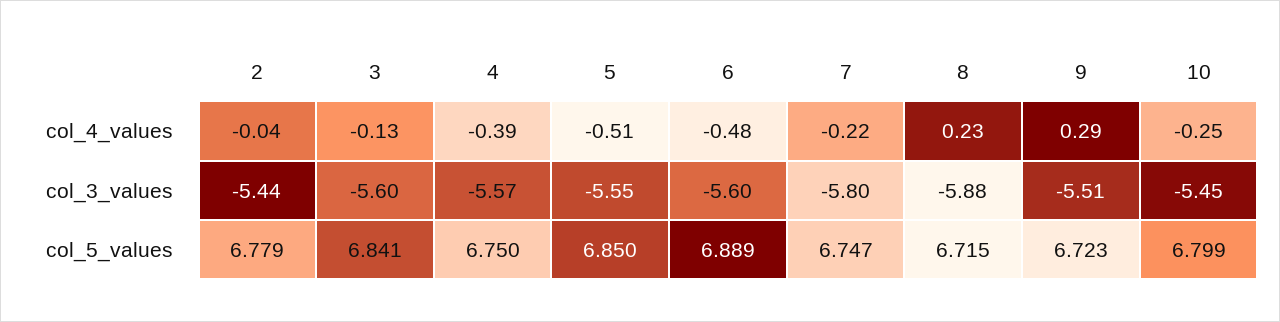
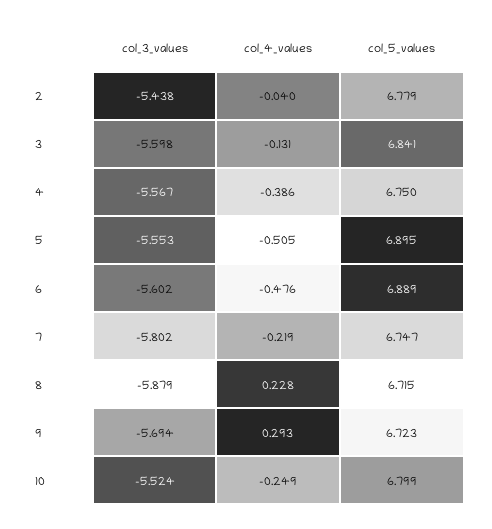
  {
    "2": {
      "col_4_values": -0.04,
      "col_3_values": -5.438,
      "col_5_values": 6.779
    },
    "3": {
      "col_4_values": -0.131,
      "col_3_values": -5.598,
      "col_5_values": 6.841
    },
    "4": {
      "col_4_values": -0.386,
      "col_3_values": -5.567,
      "col_5_values": 6.75
    },
    "5": {
      "col_4_values": -0.505,
      "col_3_values": -5.553,
-     "col_5_values": 6.85
+     "col_5_values": 6.895
    },
    "6": {
      "col_4_values": -0.476,
      "col_3_values": -5.602,
      "col_5_values": 6.889
    },
    "7": {
      "col_4_values": -0.219,
      "col_3_values": -5.802,
      "col_5_values": 6.747
    },
    "8": {
      "col_4_values": 0.228,
      "col_3_values": -5.879,
      "col_5_values": 6.715
    },
    "9": {
      "col_4_values": 0.293,
-     "col_3_values": -5.51,
+     "col_3_values": -5.694,
      "col_5_values": 6.723
    },
    "10": {
      "col_4_values": -0.249,
-     "col_3_values": -5.45,
+     "col_3_values": -5.524,
      "col_5_values": 6.799
    }
  }

